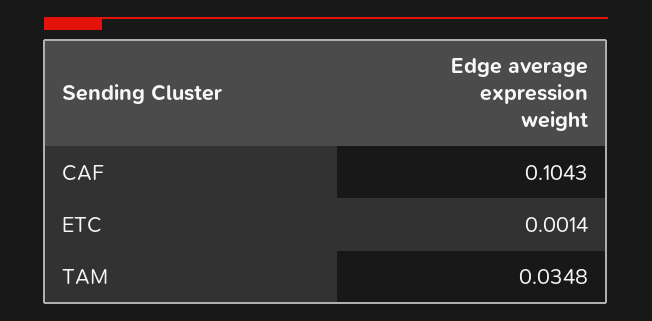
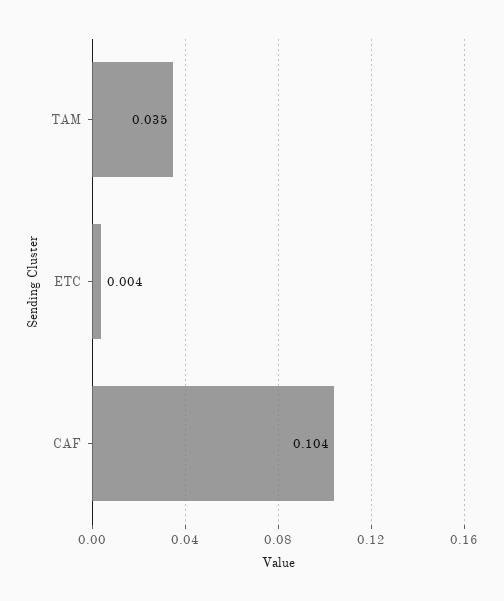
  {
    "CAF": 0.1043,
-   "ETC": 0.0014,
+   "ETC": 0.004,
    "TAM": 0.0348
  }

